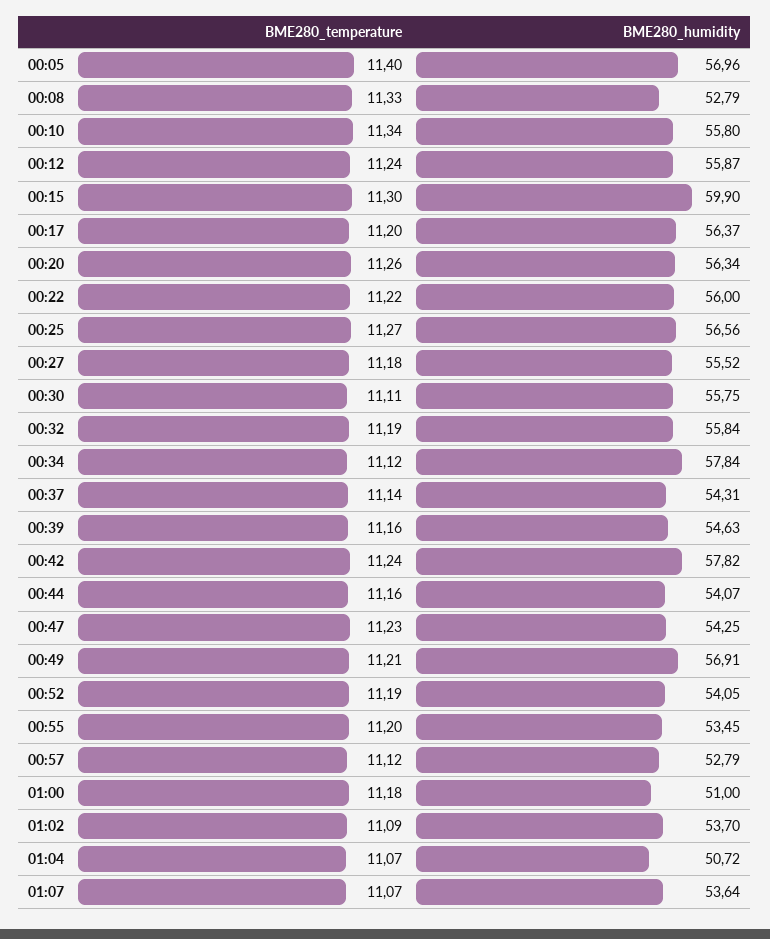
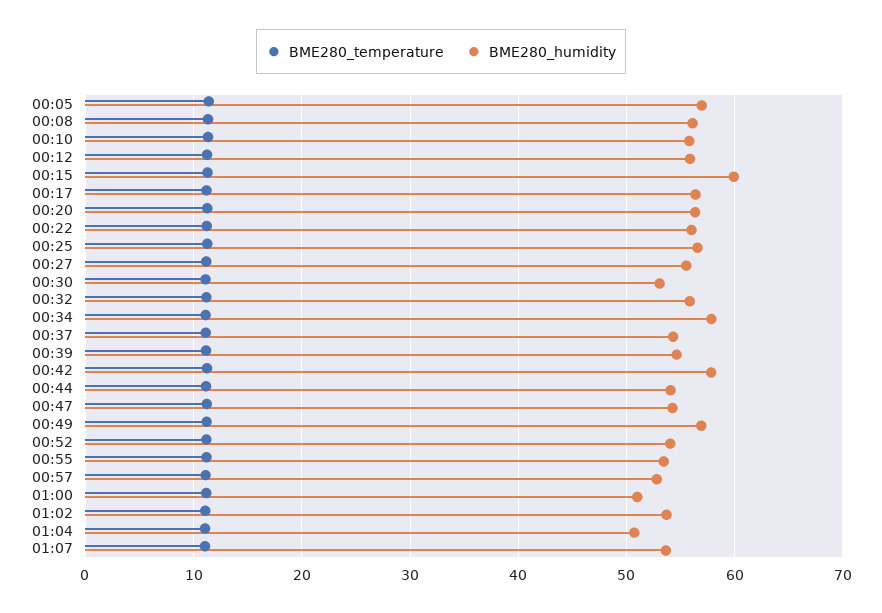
  {
    "BME280_temperature": {
      "00:05": 11.4,
      "00:08": 11.33,
      "00:10": 11.34,
      "00:12": 11.24,
      "00:15": 11.3,
      "00:17": 11.2,
      "00:20": 11.26,
      "00:22": 11.22,
      "00:25": 11.27,
      "00:27": 11.18,
      "00:30": 11.11,
      "00:32": 11.19,
      "00:34": 11.12,
      "00:37": 11.14,
      "00:39": 11.16,
      "00:42": 11.24,
      "00:44": 11.16,
      "00:47": 11.23,
      "00:49": 11.21,
      "00:52": 11.19,
      "00:55": 11.2,
      "00:57": 11.12,
      "01:00": 11.18,
      "01:02": 11.09,
      "01:04": 11.07,
      "01:07": 11.07
    },
    "BME280_humidity": {
      "00:05": 56.96,
-     "00:08": 52.79,
+     "00:08": 56,
      "00:10": 55.8,
      "00:12": 55.87,
      "00:15": 59.9,
      "00:17": 56.37,
      "00:20": 56.34,
      "00:22": 56,
      "00:25": 56.56,
      "00:27": 55.52,
-     "00:30": 55.75,
+     "00:30": 53,
      "00:32": 55.84,
      "00:34": 57.84,
      "00:37": 54.31,
      "00:39": 54.63,
      "00:42": 57.82,
      "00:44": 54.07,
      "00:47": 54.25,
      "00:49": 56.91,
      "00:52": 54.05,
      "00:55": 53.45,
      "00:57": 52.79,
      "01:00": 51,
      "01:02": 53.7,
      "01:04": 50.72,
      "01:07": 53.64
    }
  }

